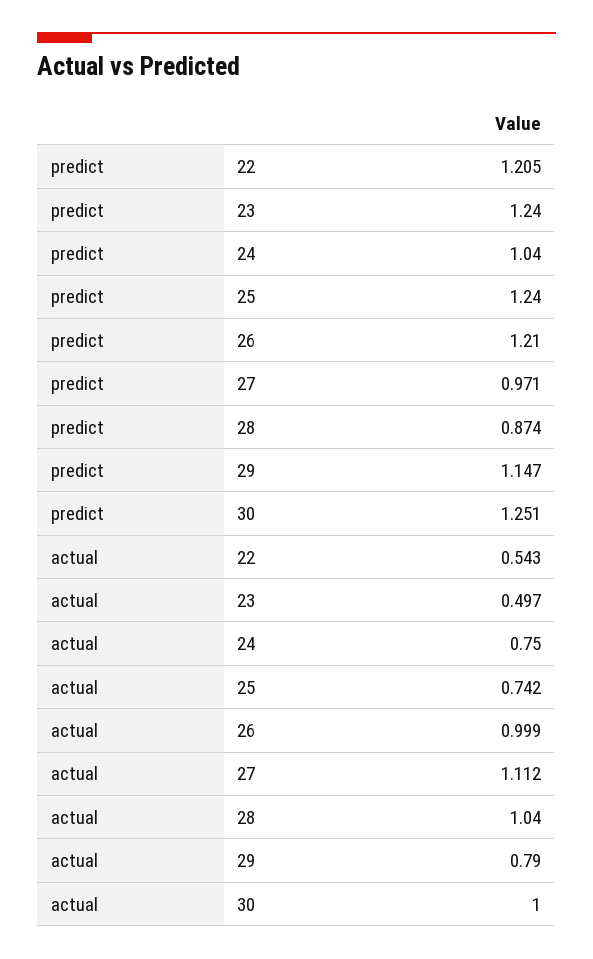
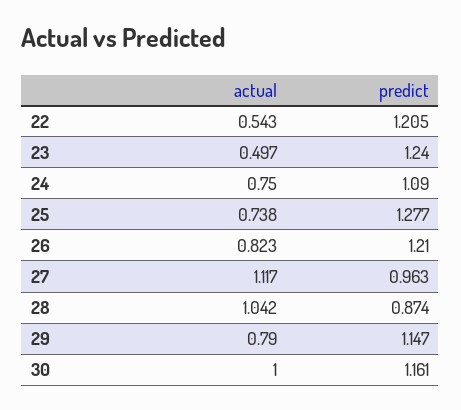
  {
    "predict": {
      "22": 1.205,
      "23": 1.24,
-     "24": 1.04,
+     "24": 1.09,
-     "25": 1.24,
+     "25": 1.277,
      "26": 1.21,
-     "27": 0.971,
+     "27": 0.963,
      "28": 0.874,
      "29": 1.147,
-     "30": 1.251
+     "30": 1.161
    },
    "actual": {
      "22": 0.543,
      "23": 0.497,
      "24": 0.75,
-     "25": 0.742,
+     "25": 0.738,
-     "26": 0.999,
+     "26": 0.823,
-     "27": 1.112,
+     "27": 1.117,
-     "28": 1.04,
+     "28": 1.042,
      "29": 0.79,
      "30": 1
    }
  }

